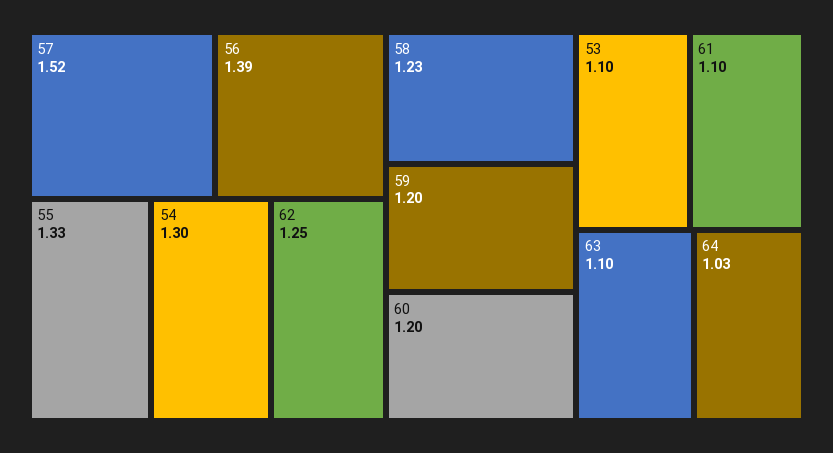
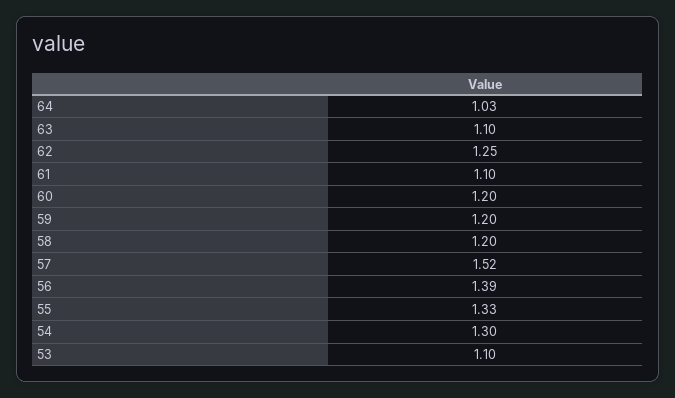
  {
    "57": 1.52,
    "56": 1.39,
    "55": 1.33,
    "54": 1.3,
    "62": 1.25,
-   "58": 1.23,
+   "58": 1.2,
    "59": 1.2,
    "60": 1.2,
    "53": 1.1,
    "61": 1.1,
    "63": 1.1,
    "64": 1.03
  }

